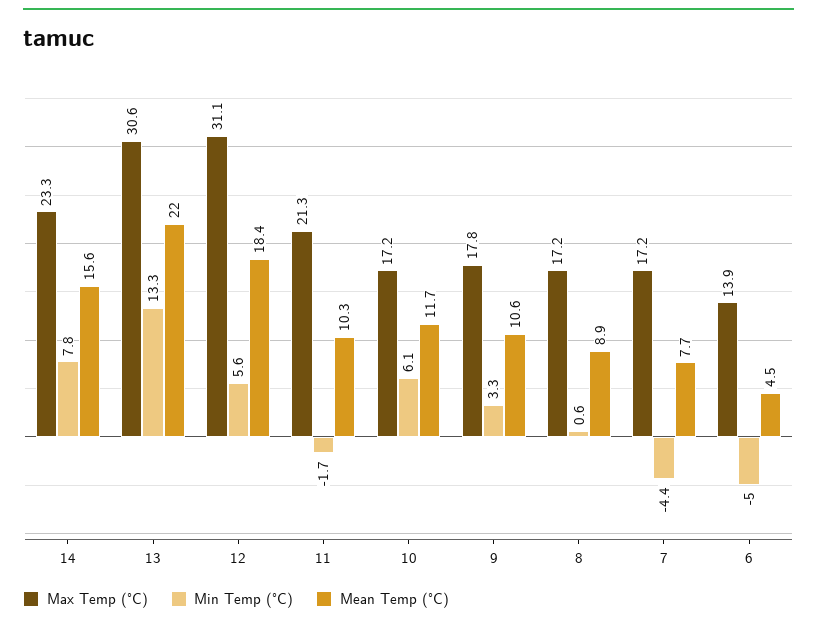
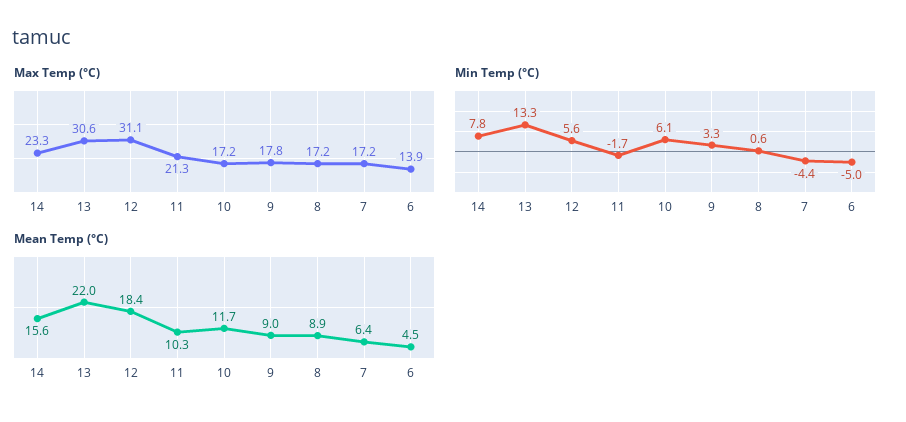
  {
    "Max Temp (°C)": {
      "14": 23.3,
      "13": 30.6,
      "12": 31.1,
      "11": 21.3,
      "10": 17.2,
      "9": 17.8,
      "8": 17.2,
      "7": 17.2,
      "6": 13.9
    },
    "Min Temp (°C)": {
      "14": 7.8,
      "13": 13.3,
      "12": 5.6,
      "11": -1.7,
      "10": 6.1,
      "9": 3.3,
      "8": 0.6,
      "7": -4.4,
      "6": -5
    },
    "Mean Temp (°C)": {
      "14": 15.6,
      "13": 22,
      "12": 18.4,
      "11": 10.3,
      "10": 11.7,
-     "9": 10.6,
+     "9": 9,
      "8": 8.9,
-     "7": 7.7,
+     "7": 6.4,
      "6": 4.5
    }
  }

